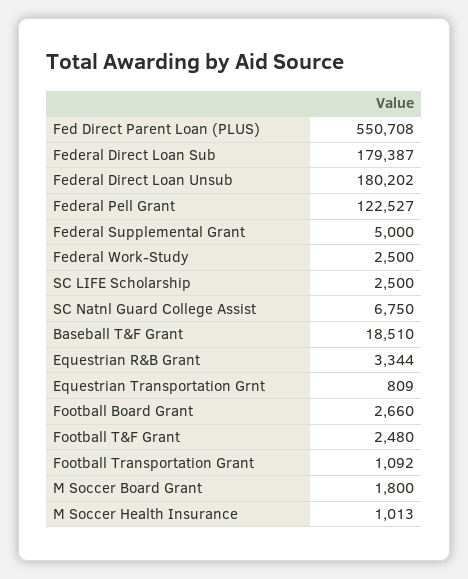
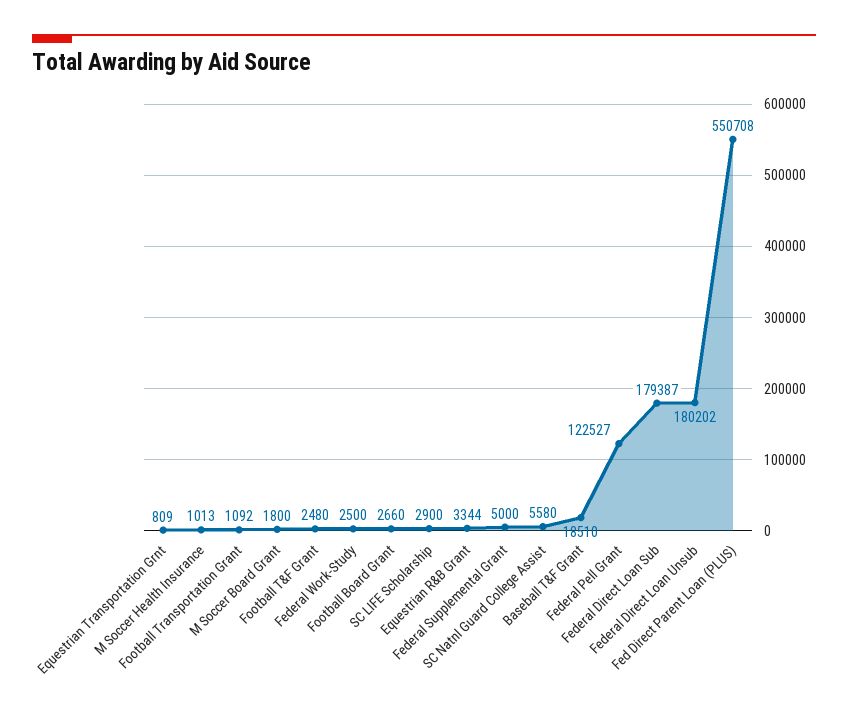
  {
    "Fed Direct Parent Loan (PLUS)": 550708,
    "Federal Direct Loan Sub": 179387,
    "Federal Direct Loan Unsub": 180202,
    "Federal Pell Grant": 122527,
    "Federal Supplemental Grant": 5000,
    "Federal Work-Study": 2500,
-   "SC LIFE Scholarship": 2500,
+   "SC LIFE Scholarship": 2900,
-   "SC Natnl Guard College Assist": 6750,
+   "SC Natnl Guard College Assist": 5580,
    "Baseball T&F Grant": 18510,
    "Equestrian R&B Grant": 3344,
    "Equestrian Transportation Grnt": 809,
    "Football Board Grant": 2660,
    "Football T&F Grant": 2480,
    "Football Transportation Grant": 1092,
    "M Soccer Board Grant": 1800,
    "M Soccer Health Insurance": 1013
  }

